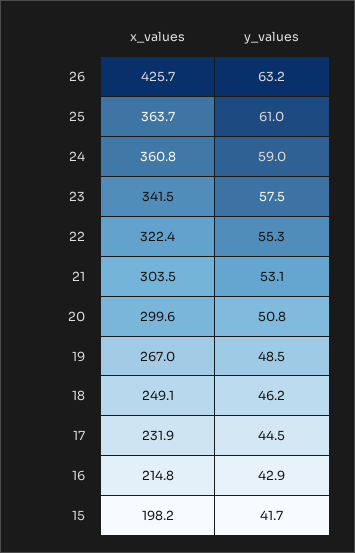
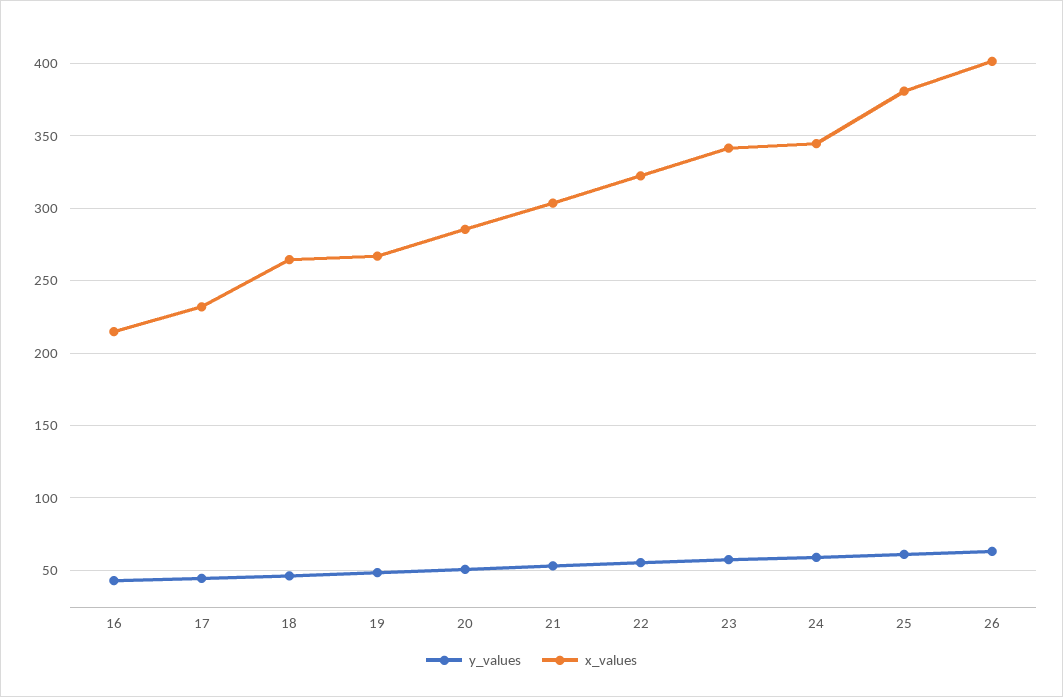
  {
    "x_values": {
-     "26": 425.7,
+     "26": 400,
-     "25": 363.7,
+     "25": 380,
-     "24": 360.8,
+     "24": 345,
      "23": 341.5,
      "22": 322.4,
      "21": 303.5,
-     "20": 299.6,
+     "20": 285,
      "19": 267,
-     "18": 249.1,
+     "18": 265,
      "17": 231.9,
-     "16": 214.8,
+     "16": 214.8
-     "15": 198.2
    },
    "y_values": {
      "26": 63.2,
      "25": 61,
      "24": 59,
      "23": 57.5,
      "22": 55.3,
      "21": 53.1,
      "20": 50.8,
      "19": 48.5,
      "18": 46.2,
      "17": 44.5,
-     "16": 42.9,
+     "16": 42.9
-     "15": 41.7
    }
  }

